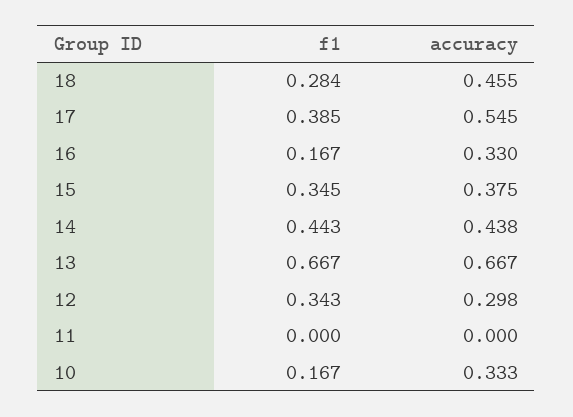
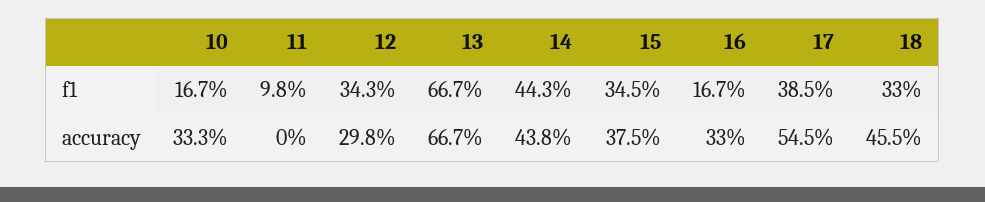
  {
    "f1": {
-     "18": 0.284,
+     "18": 0.33,
      "17": 0.385,
      "16": 0.167,
      "15": 0.345,
      "14": 0.443,
      "13": 0.667,
      "12": 0.343,
-     "11": 0,
+     "11": 0.098,
      "10": 0.167
    },
    "accuracy": {
      "18": 0.455,
      "17": 0.545,
      "16": 0.33,
      "15": 0.375,
      "14": 0.438,
      "13": 0.667,
      "12": 0.298,
      "11": 0,
      "10": 0.333
    }
  }

